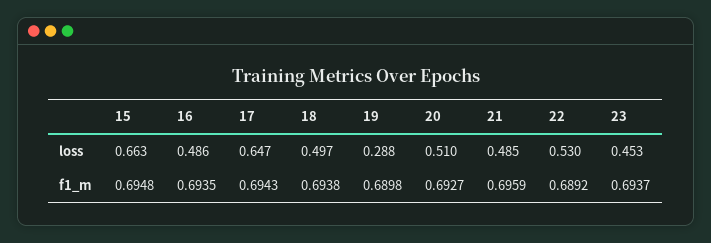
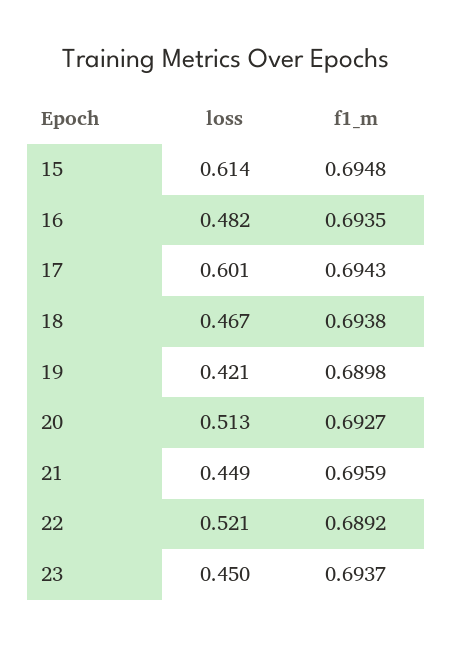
  {
    "15": {
-     "loss": 0.663,
+     "loss": 0.614,
      "f1_m": 0.6948
    },
    "16": {
-     "loss": 0.486,
+     "loss": 0.482,
      "f1_m": 0.6935
    },
    "17": {
-     "loss": 0.647,
+     "loss": 0.601,
      "f1_m": 0.6943
    },
    "18": {
-     "loss": 0.497,
+     "loss": 0.467,
      "f1_m": 0.6938
    },
    "19": {
-     "loss": 0.288,
+     "loss": 0.421,
      "f1_m": 0.6898
    },
    "20": {
-     "loss": 0.51,
+     "loss": 0.513,
      "f1_m": 0.6927
    },
    "21": {
-     "loss": 0.485,
+     "loss": 0.449,
      "f1_m": 0.6959
    },
    "22": {
-     "loss": 0.53,
+     "loss": 0.521,
      "f1_m": 0.6892
    },
    "23": {
-     "loss": 0.453,
+     "loss": 0.45,
      "f1_m": 0.6937
    }
  }

